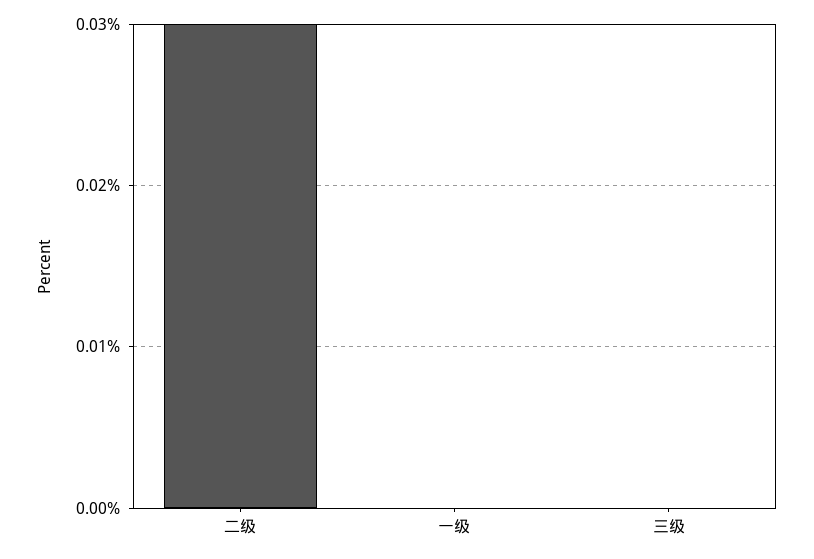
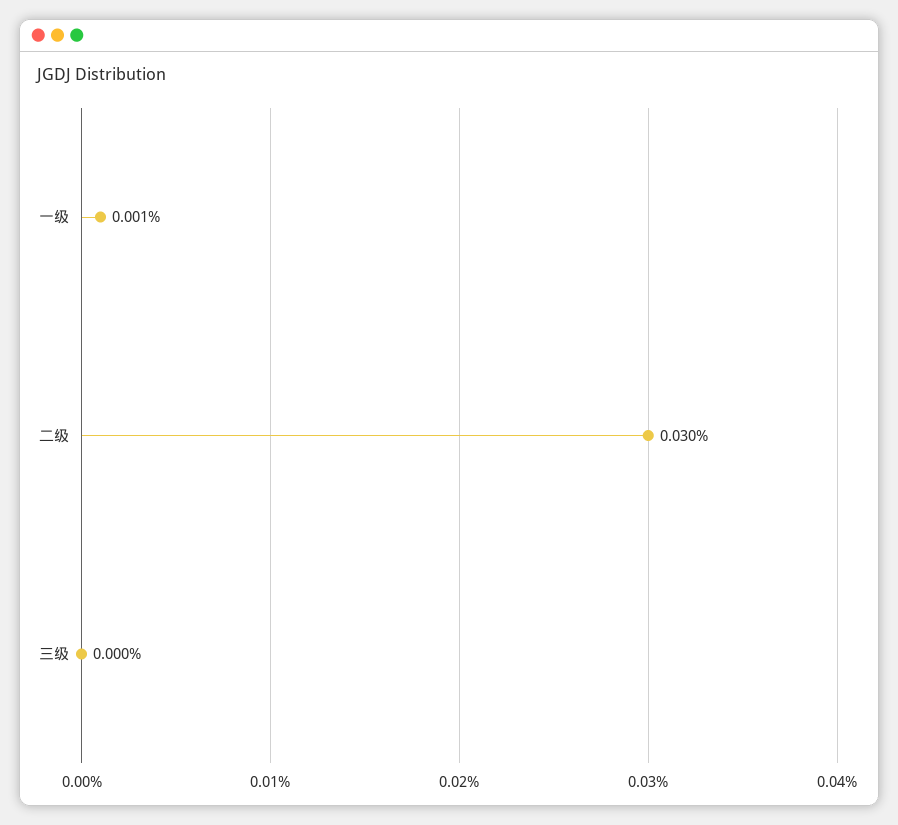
  {
    "二级": 0.03,
-   "一级": 0,
+   "一级": 0.001,
    "三级": 0
  }

